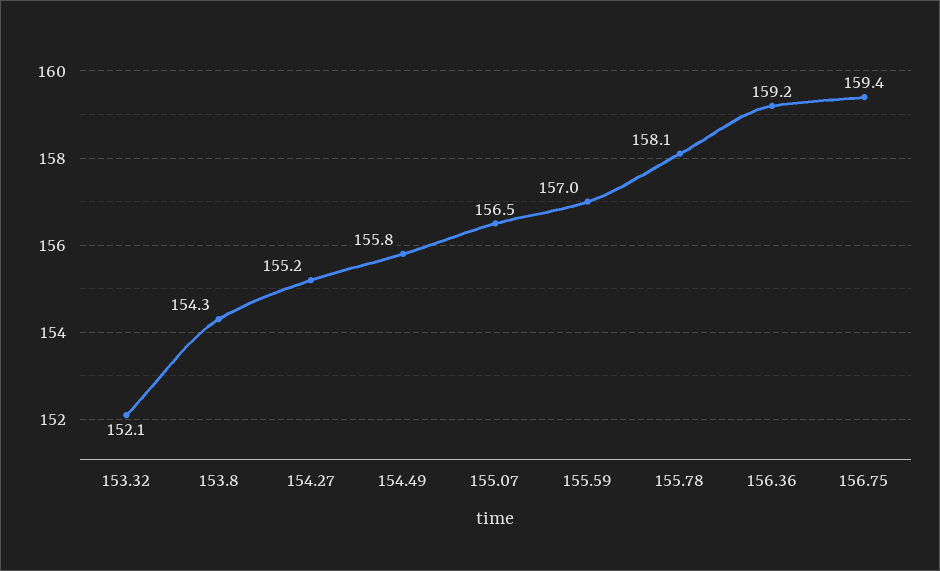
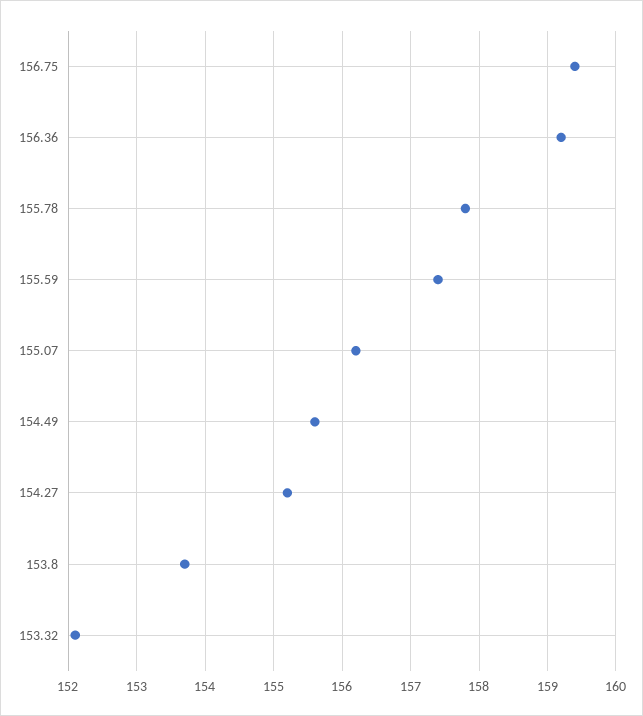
  {
    "153.32": 152.1,
-   "153.8": 154.3,
+   "153.8": 153.7,
    "154.27": 155.2,
-   "154.49": 155.8,
+   "154.49": 155.6,
-   "155.07": 156.5,
+   "155.07": 156.2,
-   "155.59": 157,
+   "155.59": 157.4,
-   "155.78": 158.1,
+   "155.78": 157.8,
    "156.36": 159.2,
    "156.75": 159.4
  }

